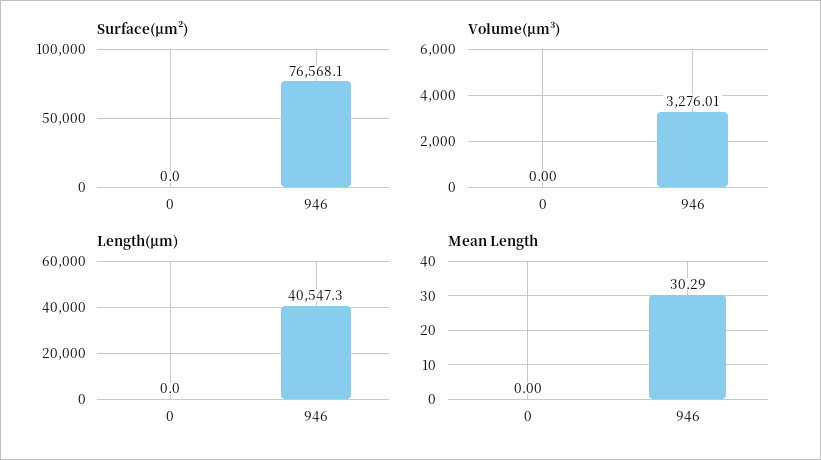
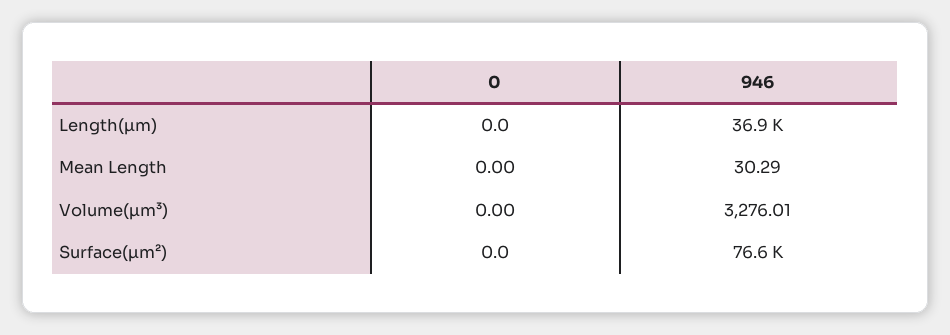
  {
    "Surface(µm²)": {
      "0": 0,
      "946": 76568.1
    },
    "Volume(µm³)": {
      "0": 0,
      "946": 3276.01
    },
    "Length(µm)": {
      "0": 0,
-     "946": 40547.3
+     "946": 36900
    },
    "Mean Length": {
      "0": 0,
      "946": 30.29
    }
  }

